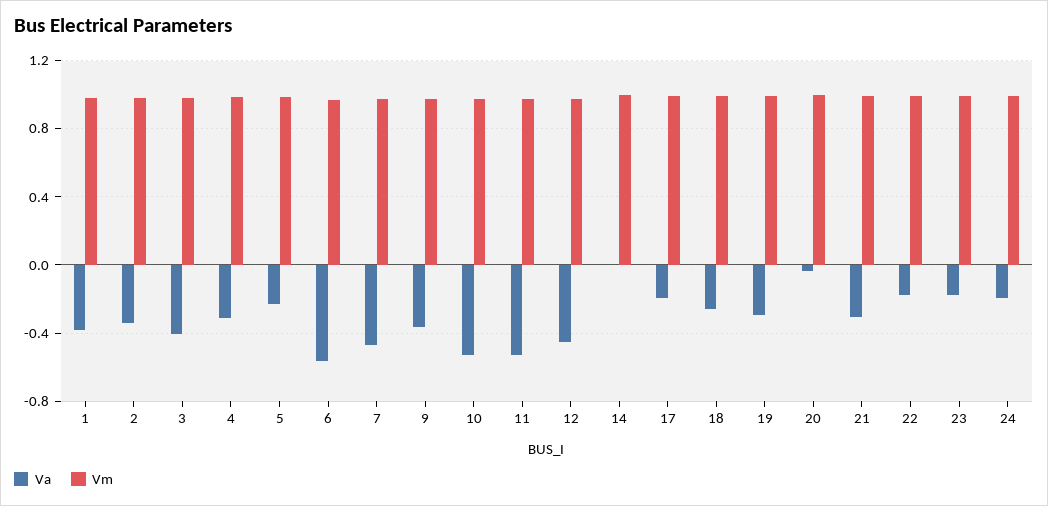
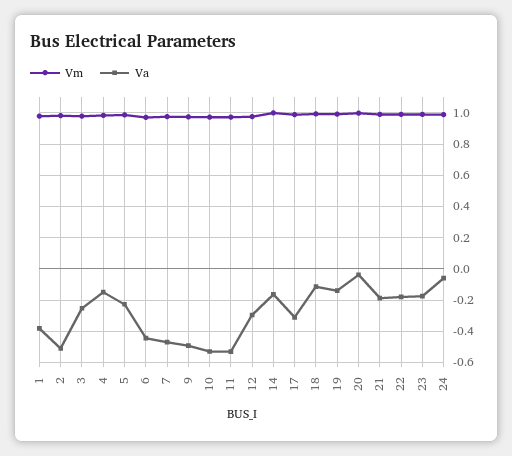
  {
    "Va": {
      "1": -0.4,
-     "2": -0.35,
+     "2": -0.5,
-     "3": -0.4,
+     "3": -0.25,
-     "4": -0.3,
+     "4": -0.15,
      "5": -0.25,
-     "6": -0.55,
+     "6": -0.45,
      "7": -0.45,
-     "9": -0.35,
+     "9": -0.5,
      "10": -0.55,
      "11": -0.55,
-     "12": -0.45,
+     "12": -0.3,
-     "14": 0,
+     "14": -0.15,
-     "17": -0.2,
+     "17": -0.3,
-     "18": -0.25,
+     "18": -0.1,
-     "19": -0.3,
+     "19": -0.15,
      "20": -0.05,
-     "21": -0.3,
+     "21": -0.2,
      "22": -0.2,
      "23": -0.15,
-     "24": -0.2
+     "24": -0.05
    },
    "Vm": {
      "1": 1,
      "2": 1,
      "3": 1,
      "4": 1,
      "5": 1,
      "6": 0.95,
      "7": 1,
      "9": 0.95,
      "10": 0.95,
      "11": 0.95,
      "12": 1,
      "14": 1,
      "17": 1,
      "18": 1,
      "19": 1,
      "20": 1,
      "21": 1,
      "22": 1,
      "23": 1,
      "24": 1
    }
  }

